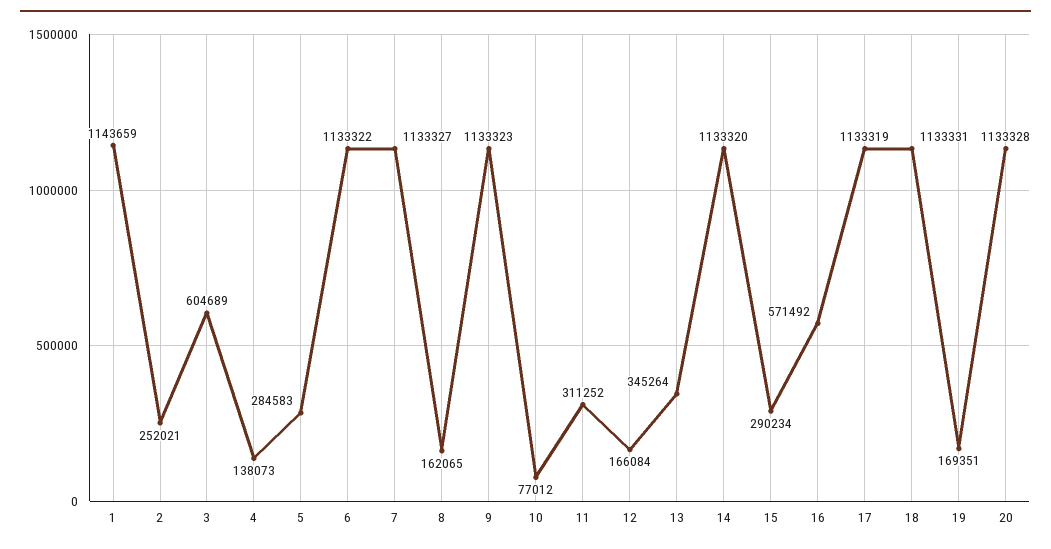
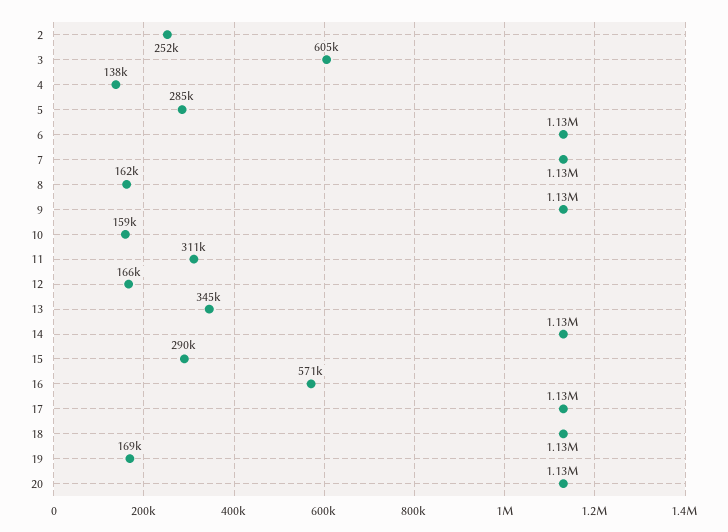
  {
-   "1": 1143659,
    "2": 252021,
    "3": 604689,
    "4": 138073,
    "5": 284583,
    "6": 1133322,
    "7": 1133327,
    "8": 162065,
    "9": 1133323,
-   "10": 77012,
+   "10": 159000,
    "11": 311252,
    "12": 166084,
    "13": 345264,
    "14": 1133320,
    "15": 290234,
    "16": 571492,
    "17": 1133319,
    "18": 1133331,
    "19": 169351,
    "20": 1133328
  }

